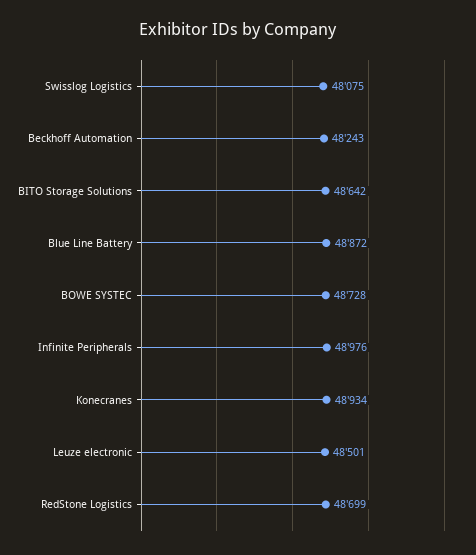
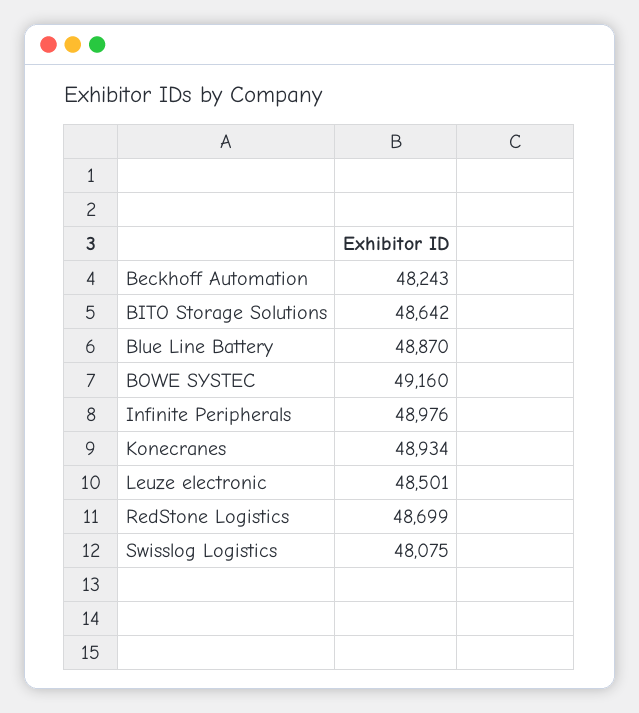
  {
    "Swisslog Logistics": 48075,
    "Beckhoff Automation": 48243,
    "BITO Storage Solutions": 48642,
-   "Blue Line Battery": 48872,
+   "Blue Line Battery": 48870,
-   "BOWE SYSTEC": 48728,
+   "BOWE SYSTEC": 49160,
    "Infinite Peripherals": 48976,
    "Konecranes": 48934,
    "Leuze electronic": 48501,
    "RedStone Logistics": 48699
  }

